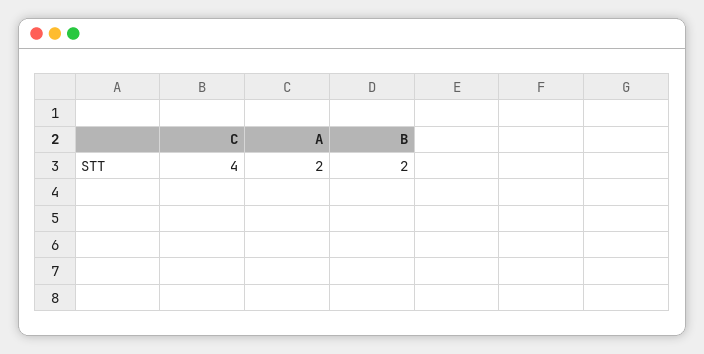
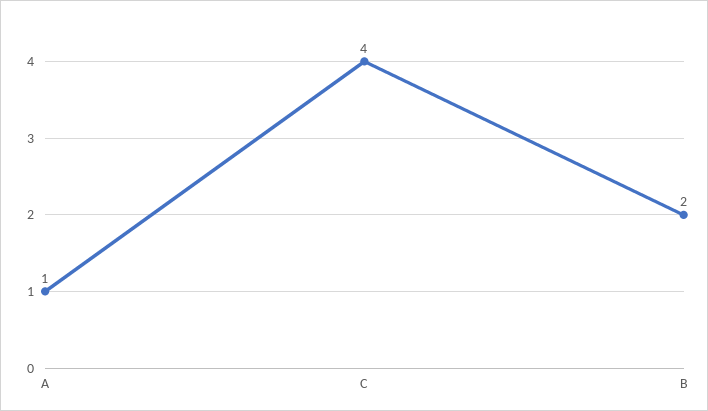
  {
    "C": 4,
-   "A": 2,
+   "A": 1,
    "B": 2
  }

